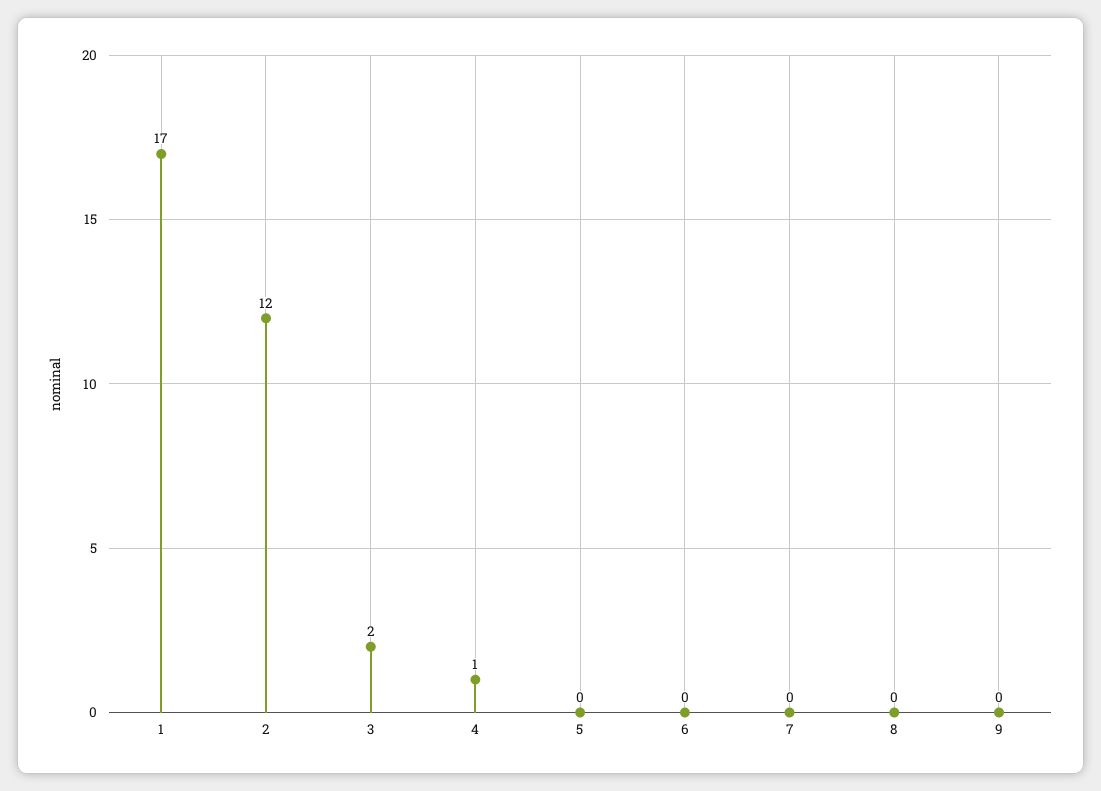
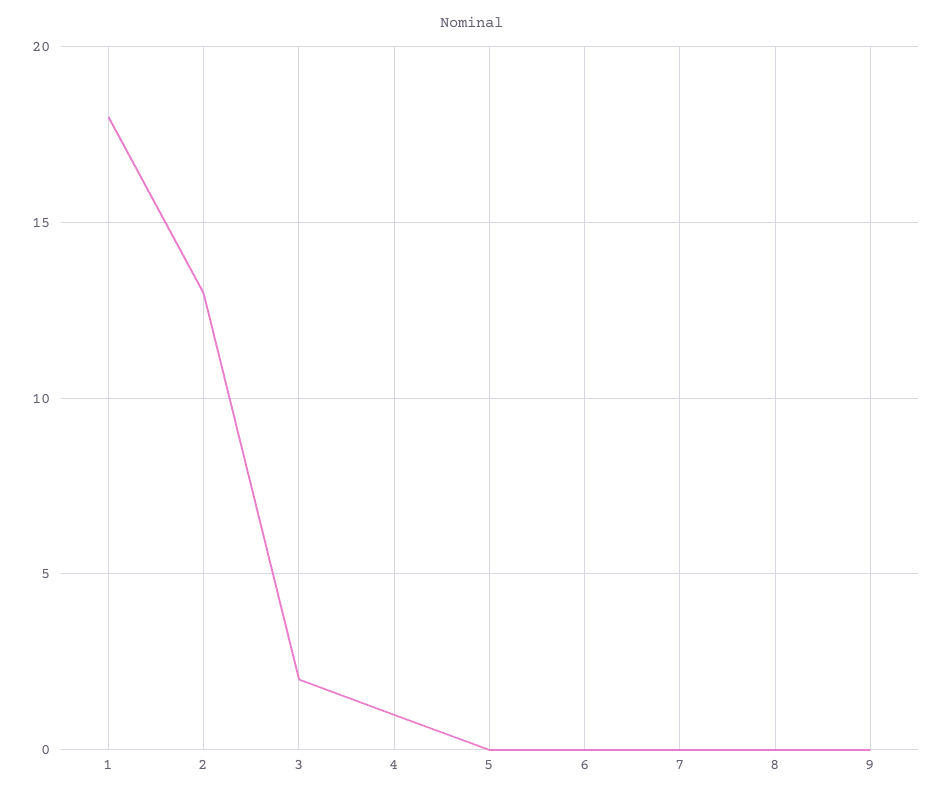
  {
-   "1": 17,
+   "1": 18,
-   "2": 12,
+   "2": 13,
    "3": 2,
    "4": 1,
    "5": 0,
    "6": 0,
    "7": 0,
    "8": 0,
    "9": 0
  }

